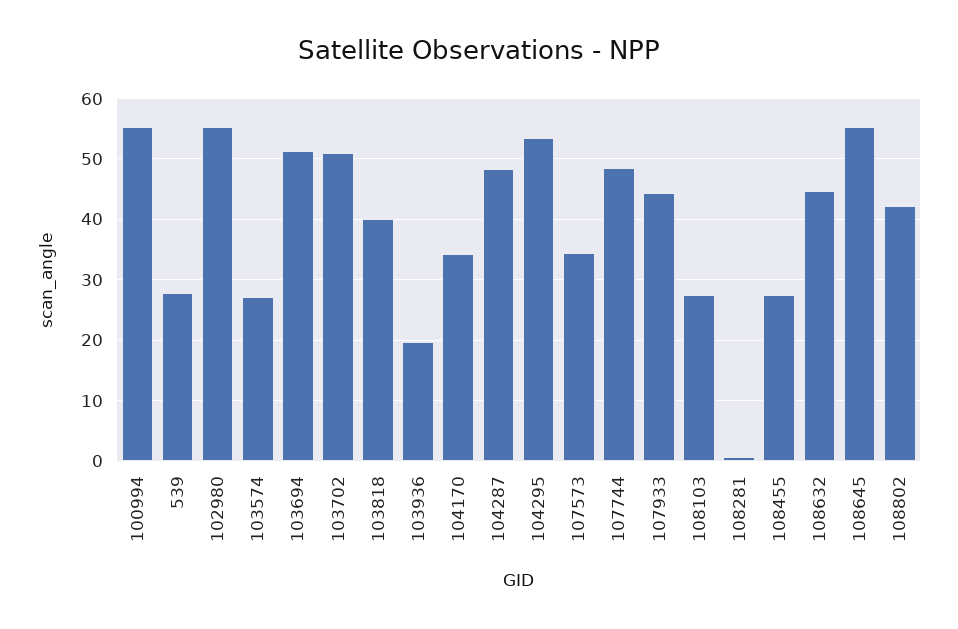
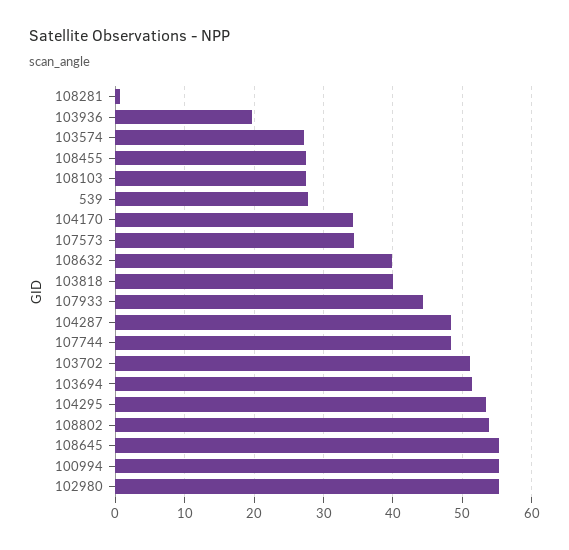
  {
    "100994": 55,
    "539": 28,
    "102980": 55,
    "103574": 27,
    "103694": 51,
    "103702": 51,
    "103818": 40,
    "103936": 20,
    "104170": 34,
    "104287": 48,
    "104295": 53,
    "107573": 34,
    "107744": 48,
    "107933": 44,
    "108103": 28,
    "108281": 1,
    "108455": 27,
-   "108632": 45,
+   "108632": 40,
    "108645": 55,
-   "108802": 42
+   "108802": 54
  }

